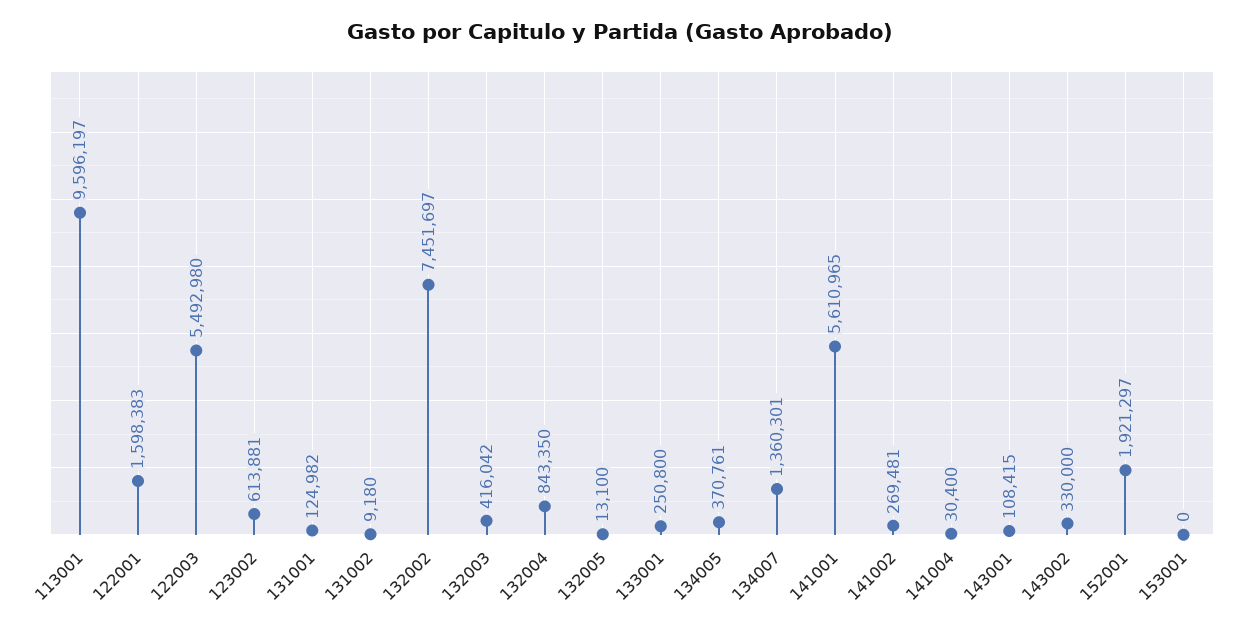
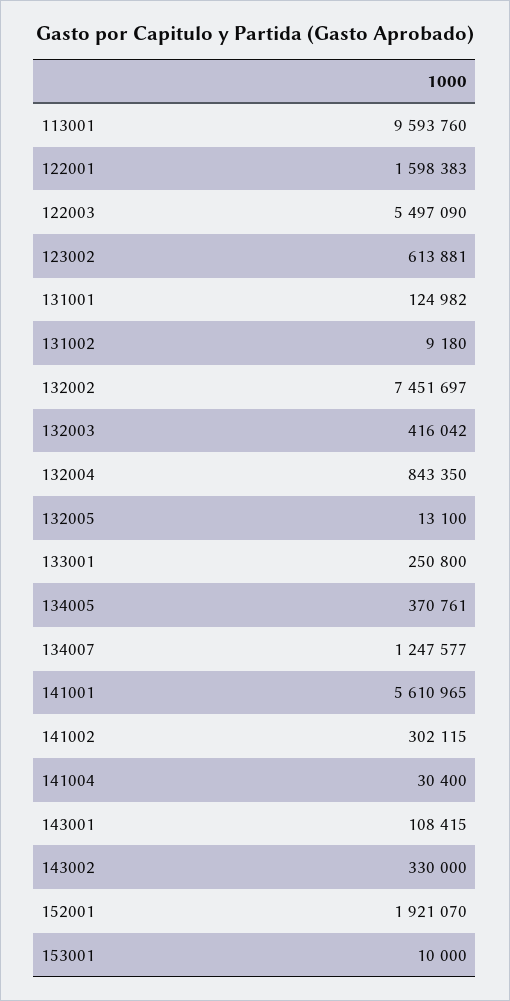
  {
-   "113001": 9596197,
+   "113001": 9593760,
    "122001": 1598383,
-   "122003": 5492980,
+   "122003": 5497090,
    "123002": 613881,
    "131001": 124982,
    "131002": 9180,
    "132002": 7451697,
    "132003": 416042,
    "132004": 843350,
    "132005": 13100,
    "133001": 250800,
    "134005": 370761,
-   "134007": 1360301,
+   "134007": 1247577,
    "141001": 5610965,
-   "141002": 269481,
+   "141002": 302115,
    "141004": 30400,
    "143001": 108415,
    "143002": 330000,
-   "152001": 1921297,
+   "152001": 1921070,
-   "153001": 0
+   "153001": 10000
  }

